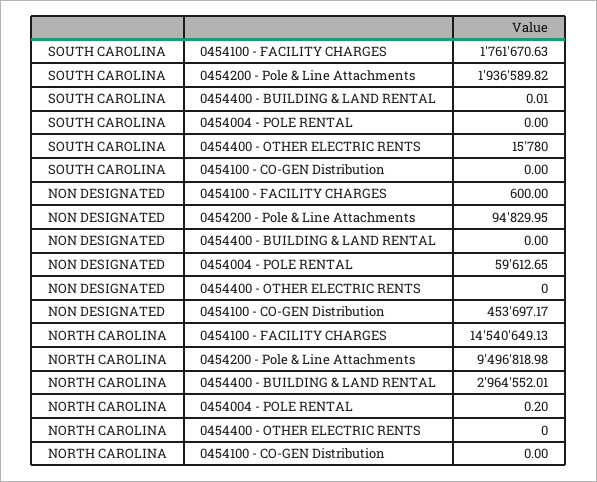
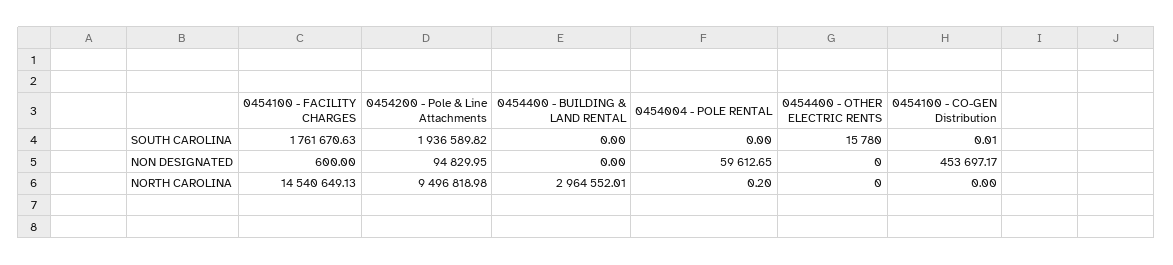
  {
    "SOUTH CAROLINA": {
      "0454100 - FACILITY CHARGES": 1761670.63,
      "0454200 - Pole & Line Attachments": 1936589.82,
-     "0454400 - BUILDING & LAND RENTAL": 0.01,
+     "0454400 - BUILDING & LAND RENTAL": 0,
      "0454004 - POLE RENTAL": 0,
      "0454400 - OTHER ELECTRIC RENTS": 15780,
-     "0454100 - CO-GEN Distribution": 0
+     "0454100 - CO-GEN Distribution": 0.01
    },
    "NON DESIGNATED": {
      "0454100 - FACILITY CHARGES": 600,
      "0454200 - Pole & Line Attachments": 94829.95,
      "0454400 - BUILDING & LAND RENTAL": 0,
      "0454004 - POLE RENTAL": 59612.65,
      "0454400 - OTHER ELECTRIC RENTS": 0,
      "0454100 - CO-GEN Distribution": 453697.17
    },
    "NORTH CAROLINA": {
      "0454100 - FACILITY CHARGES": 14540649.13,
      "0454200 - Pole & Line Attachments": 9496818.98,
      "0454400 - BUILDING & LAND RENTAL": 2964552.01,
      "0454004 - POLE RENTAL": 0.2,
      "0454400 - OTHER ELECTRIC RENTS": 0,
      "0454100 - CO-GEN Distribution": 0
    }
  }

